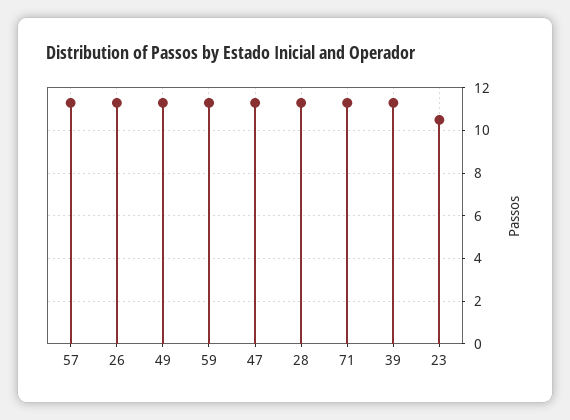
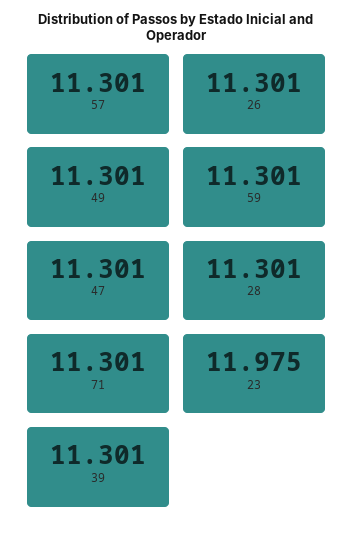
  {
    "57": 11.301,
    "26": 11.301,
    "49": 11.301,
    "59": 11.301,
    "47": 11.301,
    "28": 11.301,
    "71": 11.301,
    "39": 11.301,
-   "23": 10.5
+   "23": 11.975
  }

